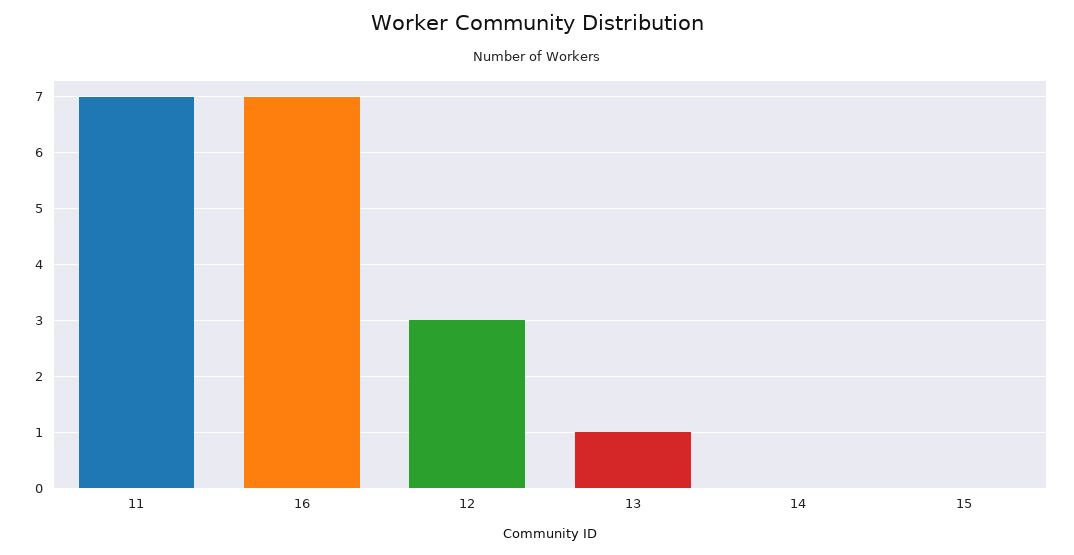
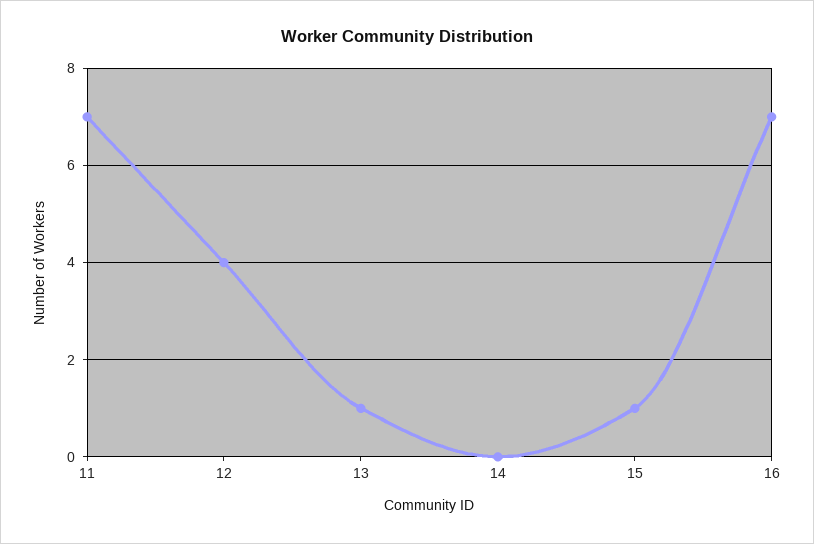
  {
    "11": 7,
    "16": 7,
-   "12": 3,
+   "12": 4,
    "13": 1,
    "14": 0,
-   "15": 0
+   "15": 1
  }

